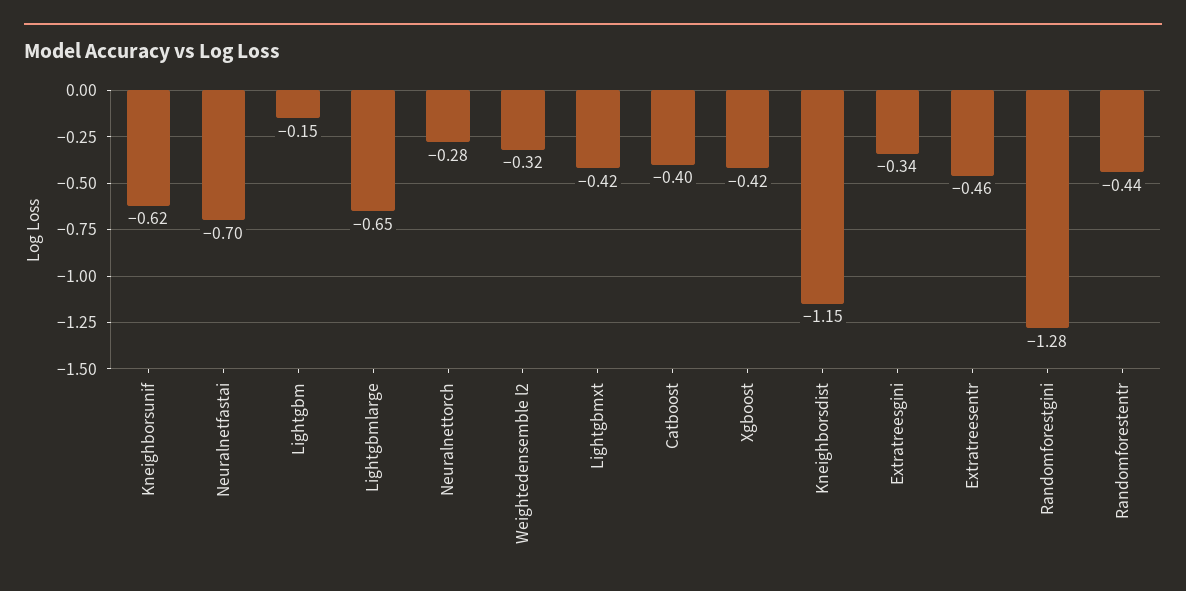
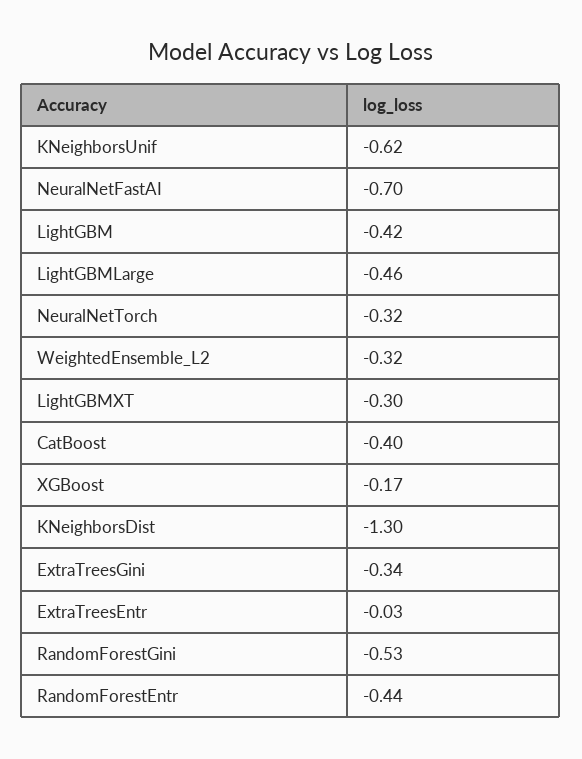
  {
    "Kneighborsunif": -0.62,
    "Neuralnetfastai": -0.7,
-   "Lightgbm": -0.15,
+   "Lightgbm": -0.42,
-   "Lightgbmlarge": -0.65,
+   "Lightgbmlarge": -0.46,
-   "Neuralnettorch": -0.28,
+   "Neuralnettorch": -0.32,
    "Weightedensemble l2": -0.32,
-   "Lightgbmxt": -0.42,
+   "Lightgbmxt": -0.3,
    "Catboost": -0.4,
-   "Xgboost": -0.42,
+   "Xgboost": -0.17,
-   "Kneighborsdist": -1.15,
+   "Kneighborsdist": -1.3,
    "Extratreesgini": -0.34,
-   "Extratreesentr": -0.46,
+   "Extratreesentr": -0.03,
-   "Randomforestgini": -1.28,
+   "Randomforestgini": -0.53,
    "Randomforestentr": -0.44
  }

